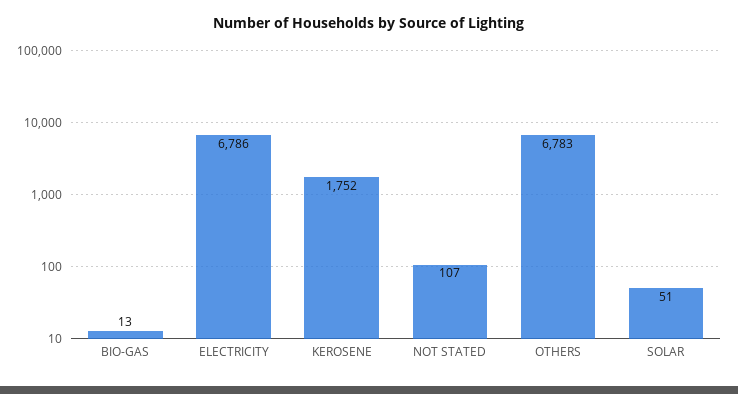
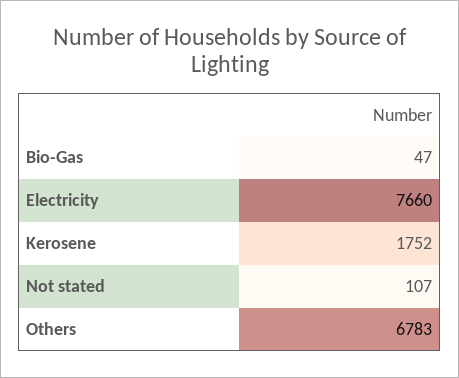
  {
-   "BIO-GAS": 13,
+   "BIO-GAS": 47,
-   "ELECTRICITY": 6786,
+   "ELECTRICITY": 7660,
    "KEROSENE": 1752,
    "NOT STATED": 107,
-   "OTHERS": 6783,
+   "OTHERS": 6783
-   "SOLAR": 51
  }

